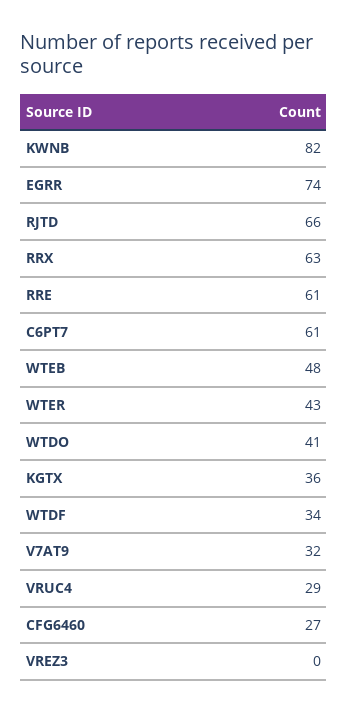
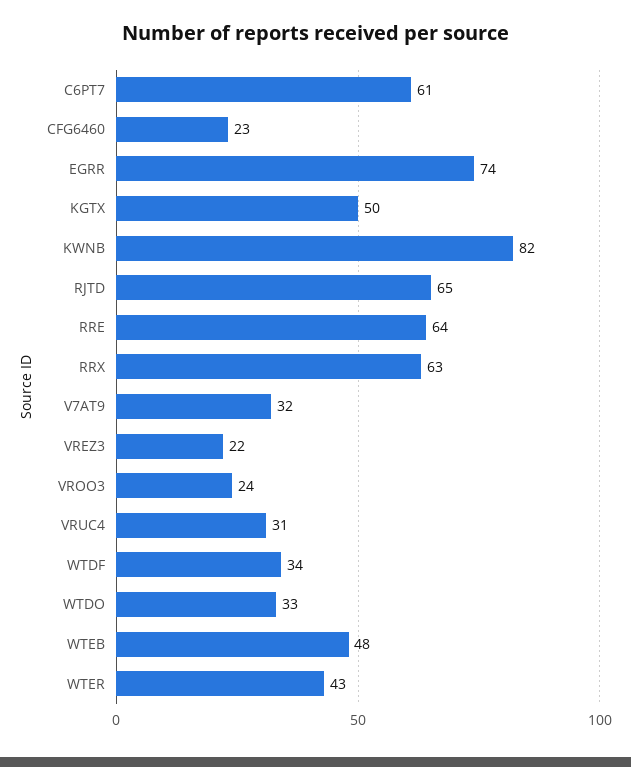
  {
    "KWNB": 82,
    "EGRR": 74,
-   "RJTD": 66,
+   "RJTD": 65,
    "RRX": 63,
-   "RRE": 61,
+   "RRE": 64,
    "C6PT7": 61,
    "WTEB": 48,
    "WTER": 43,
-   "WTDO": 41,
+   "WTDO": 33,
-   "KGTX": 36,
+   "KGTX": 50,
    "WTDF": 34,
    "V7AT9": 32,
-   "VRUC4": 29,
+   "VRUC4": 31,
-   "CFG6460": 27,
+   "CFG6460": 23,
-   "VREZ3": 0
+   "VREZ3": 22,
+   "VROO3": 24
  }

